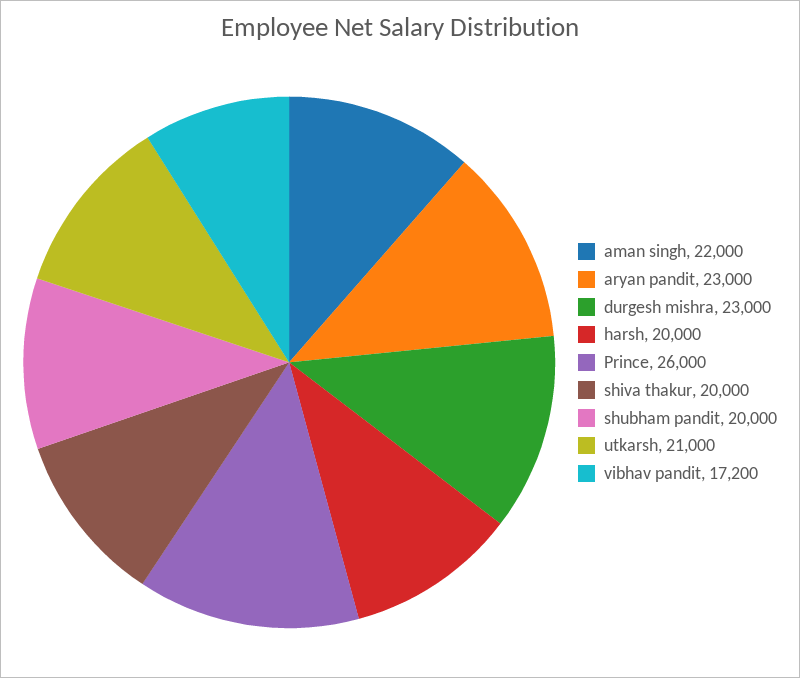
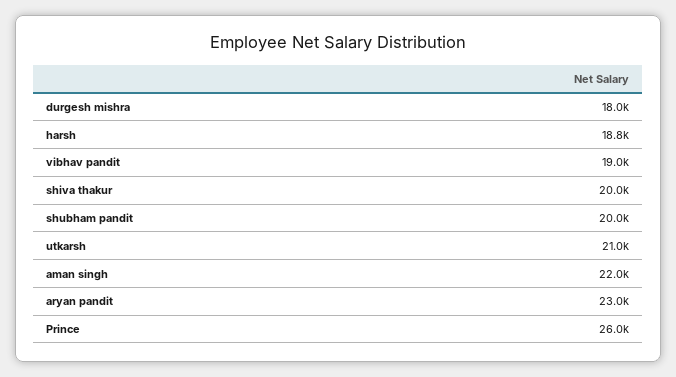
  {
    "aman singh": 22000,
    "aryan pandit": 23000,
-   "durgesh mishra": 23000,
+   "durgesh mishra": 18000,
-   "harsh": 20000,
+   "harsh": 18800,
    "Prince": 26000,
    "shiva thakur": 20000,
    "shubham pandit": 20000,
    "utkarsh": 21000,
-   "vibhav pandit": 17200
+   "vibhav pandit": 19000
  }

